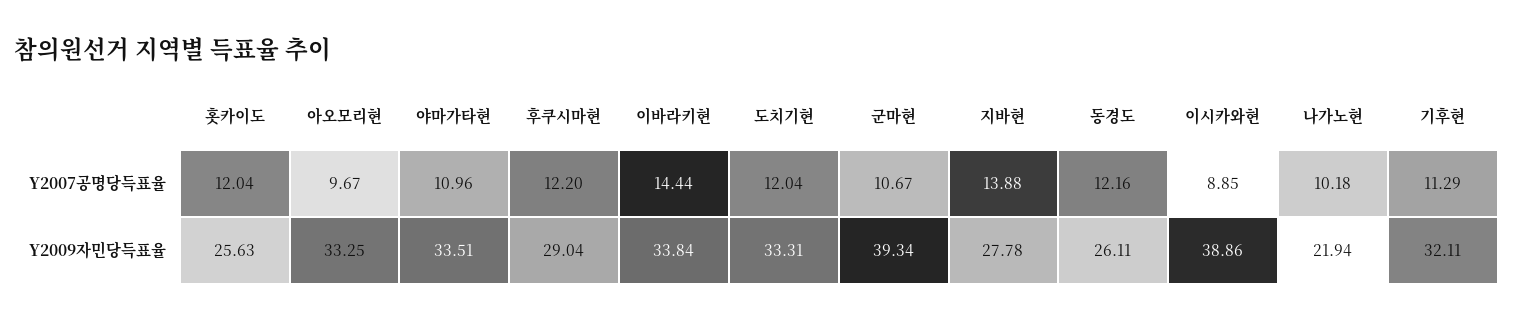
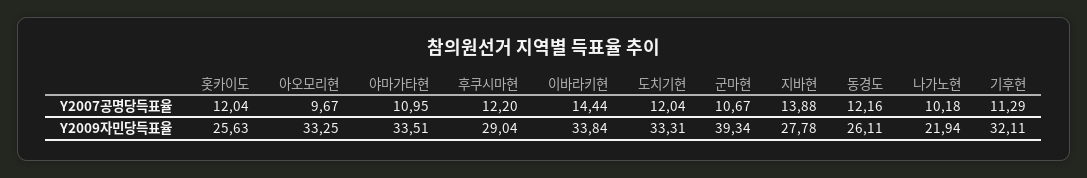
  {
    "홋카이도": {
      "Y2007공명당득표율": 12.04,
      "Y2009자민당득표율": 25.63
    },
    "아오모리현": {
      "Y2007공명당득표율": 9.67,
      "Y2009자민당득표율": 33.25
    },
    "야마가타현": {
-     "Y2007공명당득표율": 10.96,
+     "Y2007공명당득표율": 10.95,
      "Y2009자민당득표율": 33.51
    },
    "후쿠시마현": {
      "Y2007공명당득표율": 12.2,
      "Y2009자민당득표율": 29.04
    },
    "이바라키현": {
      "Y2007공명당득표율": 14.44,
      "Y2009자민당득표율": 33.84
    },
    "도치기현": {
      "Y2007공명당득표율": 12.04,
      "Y2009자민당득표율": 33.31
    },
    "군마현": {
      "Y2007공명당득표율": 10.67,
      "Y2009자민당득표율": 39.34
    },
    "지바현": {
      "Y2007공명당득표율": 13.88,
      "Y2009자민당득표율": 27.78
    },
    "동경도": {
      "Y2007공명당득표율": 12.16,
      "Y2009자민당득표율": 26.11
    },
-   "이시카와현": {
-     "Y2007공명당득표율": 8.85,
-     "Y2009자민당득표율": 38.86
-   },
    "나가노현": {
      "Y2007공명당득표율": 10.18,
      "Y2009자민당득표율": 21.94
    },
    "기후현": {
      "Y2007공명당득표율": 11.29,
      "Y2009자민당득표율": 32.11
    }
  }

